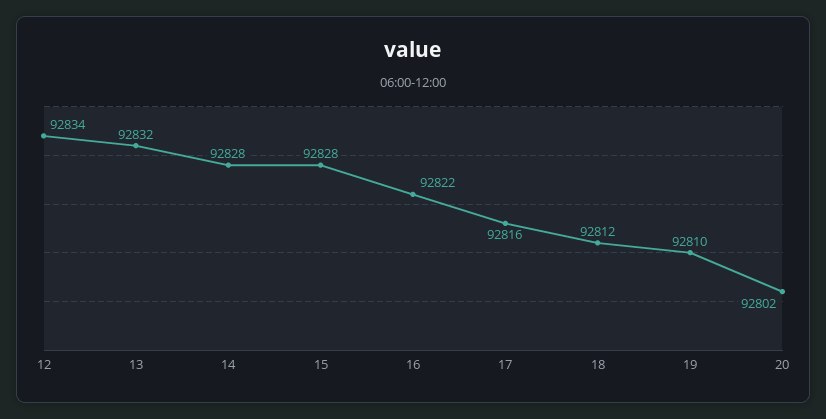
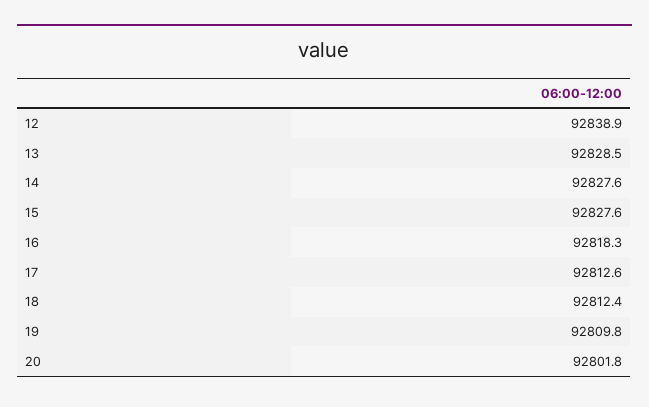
  {
-   "12": 92834,
+   "12": 92838.9,
-   "13": 92832,
+   "13": 92828.5,
    "14": 92827.6,
    "15": 92827.6,
-   "16": 92822,
+   "16": 92818.3,
-   "17": 92816,
+   "17": 92812.6,
    "18": 92812.4,
    "19": 92809.8,
    "20": 92801.8
  }

